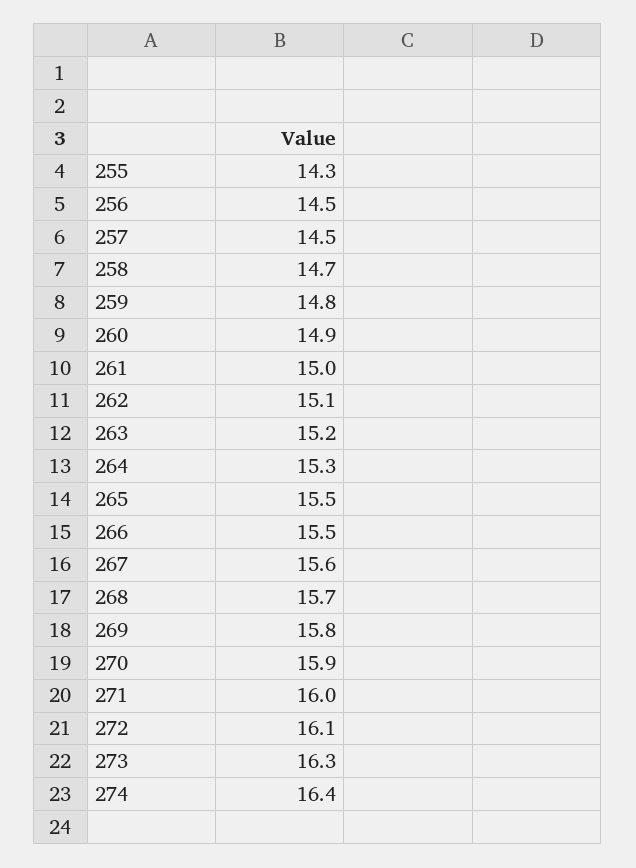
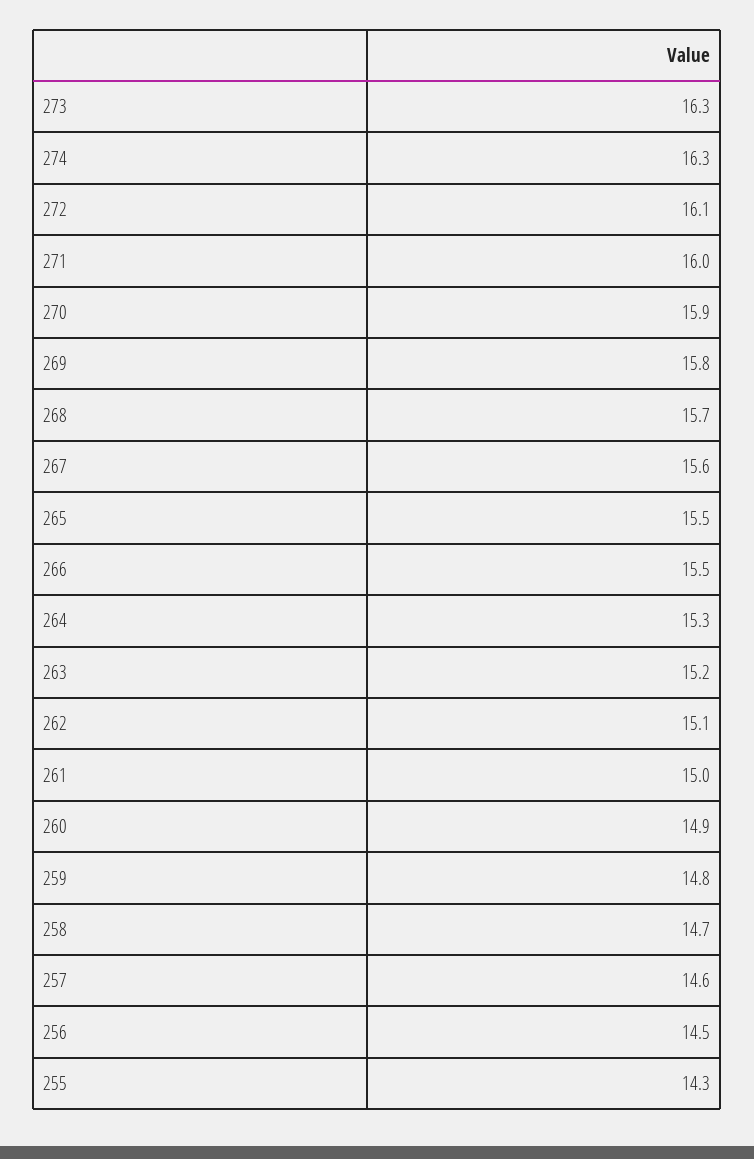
  {
    "255": 14.3,
    "256": 14.5,
-   "257": 14.5,
+   "257": 14.6,
    "258": 14.7,
    "259": 14.8,
    "260": 14.9,
    "261": 15,
    "262": 15.1,
    "263": 15.2,
    "264": 15.3,
    "265": 15.5,
    "266": 15.5,
    "267": 15.6,
    "268": 15.7,
    "269": 15.8,
    "270": 15.9,
    "271": 16,
    "272": 16.1,
    "273": 16.3,
-   "274": 16.4
+   "274": 16.3
  }

